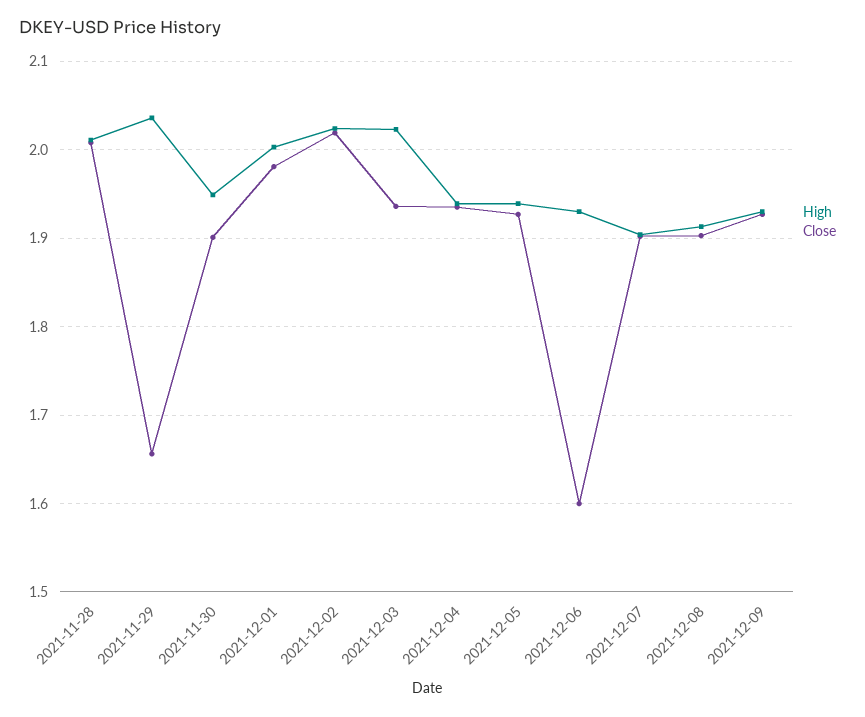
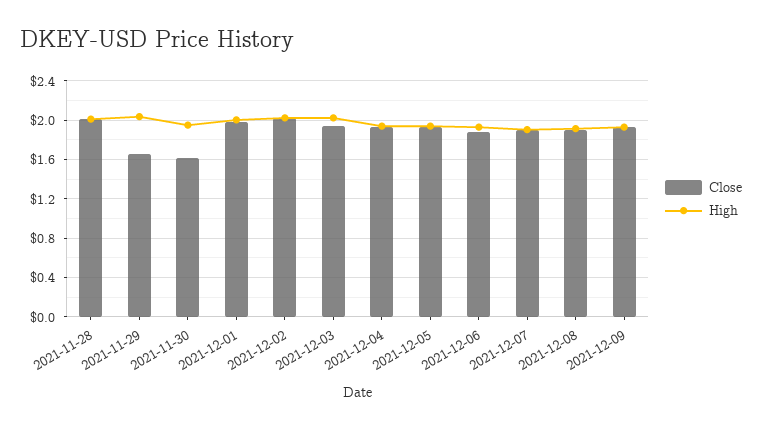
  {
    "High": {
      "2021-11-28": 2.01,
      "2021-11-29": 2.04,
      "2021-11-30": 1.95,
      "2021-12-01": 2,
      "2021-12-02": 2.02,
      "2021-12-03": 2.02,
      "2021-12-04": 1.94,
      "2021-12-05": 1.94,
      "2021-12-06": 1.93,
      "2021-12-07": 1.9,
      "2021-12-08": 1.91,
      "2021-12-09": 1.93
    },
    "Close": {
      "2021-11-28": 2.01,
      "2021-11-29": 1.66,
-     "2021-11-30": 1.9,
+     "2021-11-30": 1.6,
      "2021-12-01": 1.98,
      "2021-12-02": 2.02,
      "2021-12-03": 1.94,
      "2021-12-04": 1.94,
      "2021-12-05": 1.93,
-     "2021-12-06": 1.6,
+     "2021-12-06": 1.9,
      "2021-12-07": 1.9,
      "2021-12-08": 1.9,
      "2021-12-09": 1.93
    }
  }

